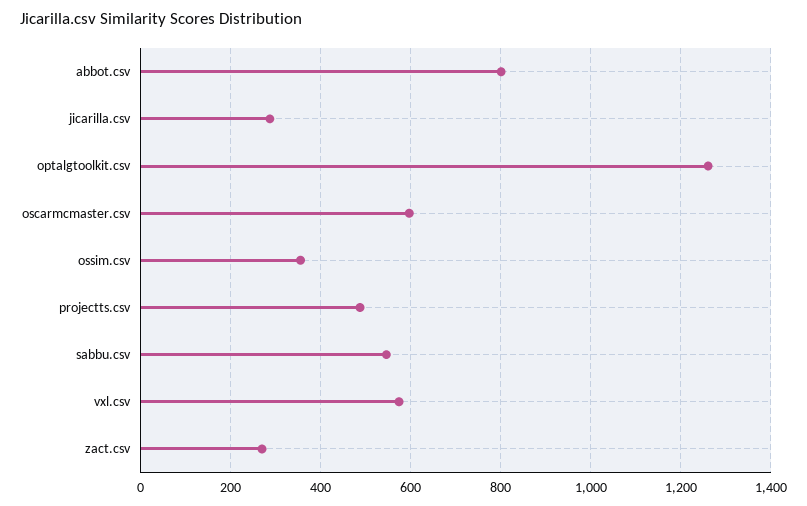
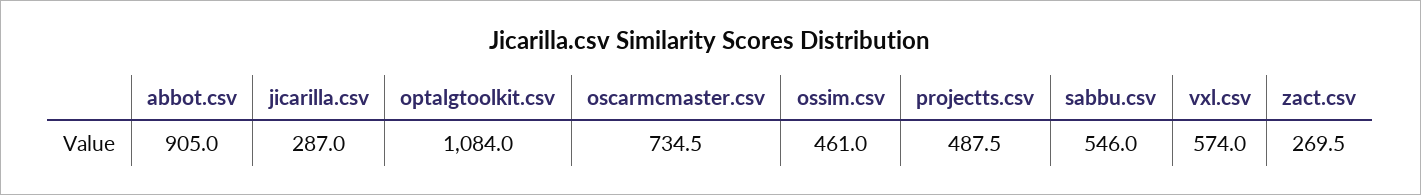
  {
-   "abbot.csv": 800,
+   "abbot.csv": 905,
    "jicarilla.csv": 287,
-   "optalgtoolkit.csv": 1260,
+   "optalgtoolkit.csv": 1084,
-   "oscarmcmaster.csv": 600,
+   "oscarmcmaster.csv": 734.5,
-   "ossim.csv": 360,
+   "ossim.csv": 461,
    "projectts.csv": 487.5,
    "sabbu.csv": 546,
    "vxl.csv": 574,
    "zact.csv": 269.5
  }

